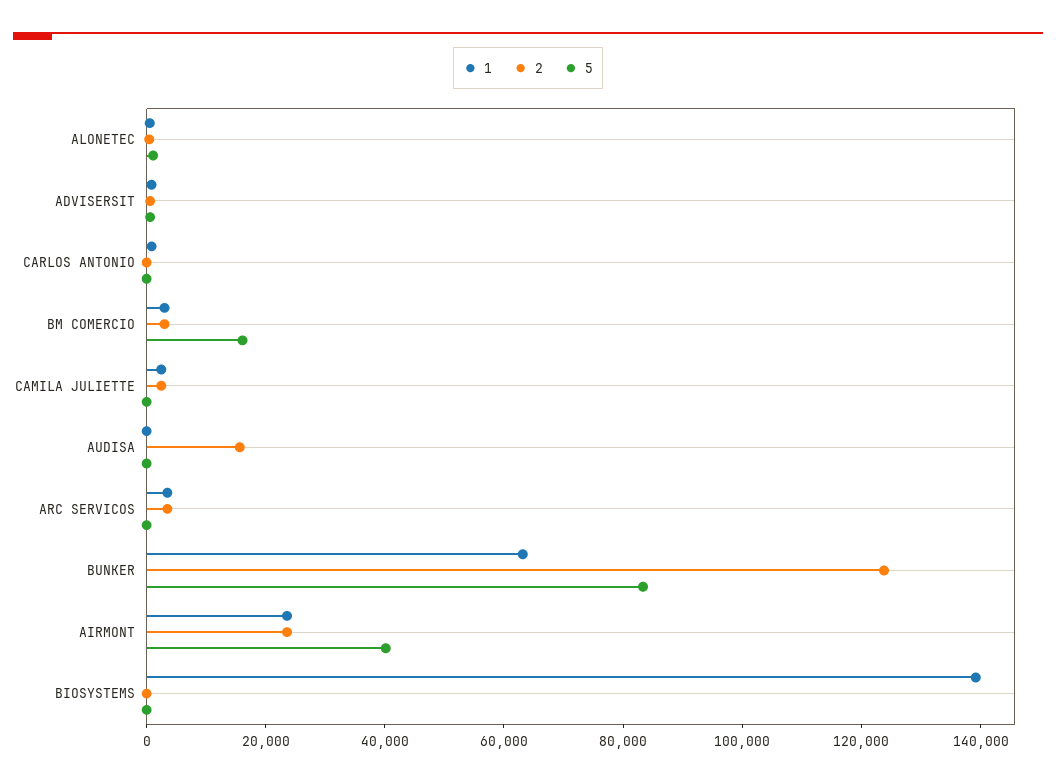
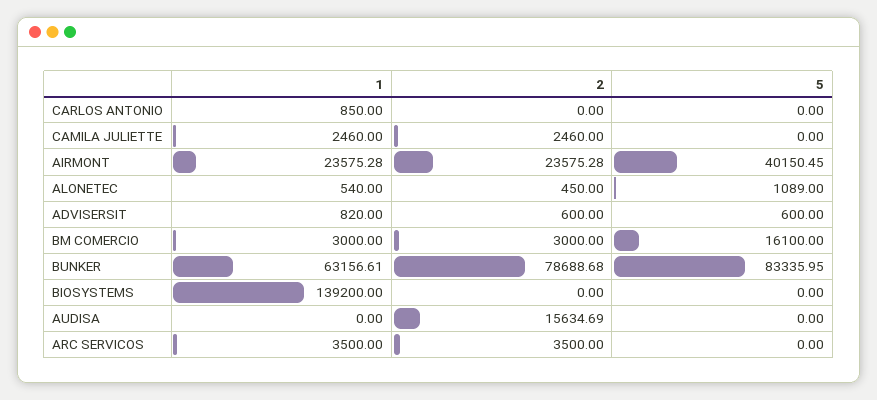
  {
    "1": {
      "ALONETEC": 540,
      "ADVISERSIT": 820,
      "CARLOS ANTONIO": 850,
      "BM COMERCIO": 3000,
      "CAMILA JULIETTE": 2460,
      "AUDISA": 0,
      "ARC SERVICOS": 3500,
      "BUNKER": 63156.61,
      "AIRMONT": 23575.28,
      "BIOSYSTEMS": 139200
    },
    "2": {
      "ALONETEC": 450,
      "ADVISERSIT": 600,
      "CARLOS ANTONIO": 0,
      "BM COMERCIO": 3000,
      "CAMILA JULIETTE": 2460,
      "AUDISA": 15634.69,
      "ARC SERVICOS": 3500,
-     "BUNKER": 125000,
+     "BUNKER": 78688.68,
      "AIRMONT": 23575.28,
      "BIOSYSTEMS": 0
    },
    "5": {
      "ALONETEC": 1089,
      "ADVISERSIT": 600,
      "CARLOS ANTONIO": 0,
      "BM COMERCIO": 16100,
      "CAMILA JULIETTE": 0,
      "AUDISA": 0,
      "ARC SERVICOS": 0,
      "BUNKER": 83335.95,
      "AIRMONT": 40150.45,
      "BIOSYSTEMS": 0
    }
  }

